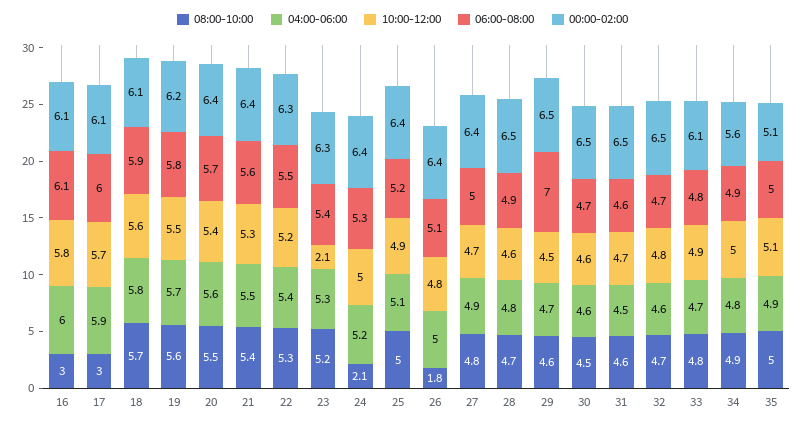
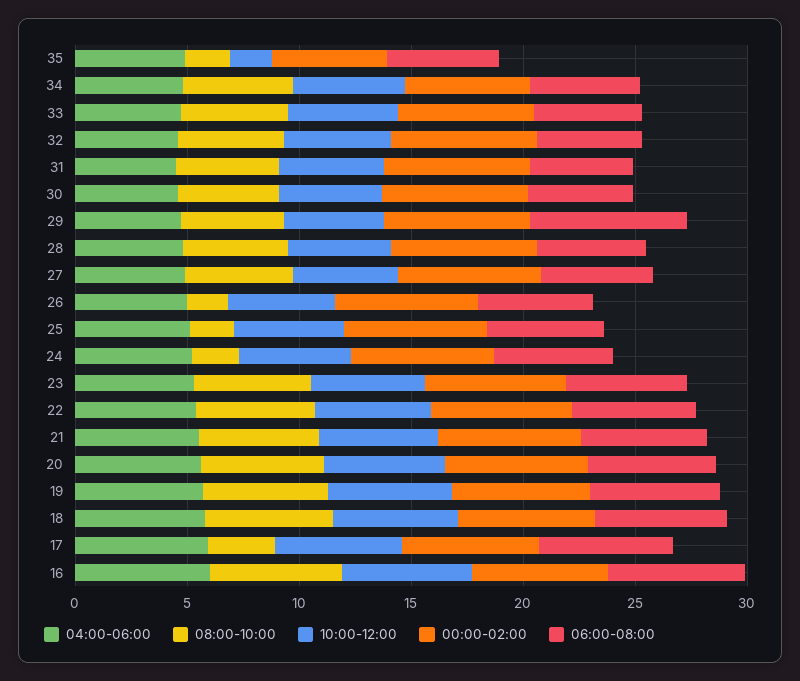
  {
    "08:00-10:00": {
-     "16": 3,
+     "16": 6,
      "17": 3,
      "18": 5.7,
      "19": 5.6,
      "20": 5.5,
      "21": 5.4,
      "22": 5.3,
      "23": 5.2,
      "24": 2.1,
-     "25": 5,
+     "25": 2,
      "26": 1.8,
      "27": 4.8,
      "28": 4.7,
      "29": 4.6,
      "30": 4.5,
      "31": 4.6,
      "32": 4.7,
      "33": 4.8,
      "34": 4.9,
-     "35": 5
+     "35": 2
    },
    "04:00-06:00": {
      "16": 6,
      "17": 5.9,
      "18": 5.8,
      "19": 5.7,
      "20": 5.6,
      "21": 5.5,
      "22": 5.4,
      "23": 5.3,
      "24": 5.2,
      "25": 5.1,
      "26": 5,
      "27": 4.9,
      "28": 4.8,
      "29": 4.7,
      "30": 4.6,
      "31": 4.5,
      "32": 4.6,
      "33": 4.7,
      "34": 4.8,
      "35": 4.9
    },
    "10:00-12:00": {
      "16": 5.8,
      "17": 5.7,
      "18": 5.6,
      "19": 5.5,
      "20": 5.4,
      "21": 5.3,
      "22": 5.2,
-     "23": 2.1,
+     "23": 5,
      "24": 5,
      "25": 4.9,
      "26": 4.8,
      "27": 4.7,
      "28": 4.6,
      "29": 4.5,
      "30": 4.6,
      "31": 4.7,
      "32": 4.8,
      "33": 4.9,
      "34": 5,
-     "35": 5.1
+     "35": 2
    },
    "06:00-08:00": {
      "16": 6.1,
      "17": 6,
      "18": 5.9,
      "19": 5.8,
      "20": 5.7,
      "21": 5.6,
      "22": 5.5,
      "23": 5.4,
      "24": 5.3,
      "25": 5.2,
      "26": 5.1,
      "27": 5,
      "28": 4.9,
      "29": 7,
      "30": 4.7,
      "31": 4.6,
      "32": 4.7,
      "33": 4.8,
      "34": 4.9,
      "35": 5
    },
    "00:00-02:00": {
      "16": 6.1,
      "17": 6.1,
      "18": 6.1,
      "19": 6.2,
      "20": 6.4,
      "21": 6.4,
      "22": 6.3,
      "23": 6.3,
      "24": 6.4,
      "25": 6.4,
      "26": 6.4,
      "27": 6.4,
      "28": 6.5,
      "29": 6.5,
      "30": 6.5,
      "31": 6.5,
      "32": 6.5,
      "33": 6.1,
      "34": 5.6,
      "35": 5.1
    }
  }

